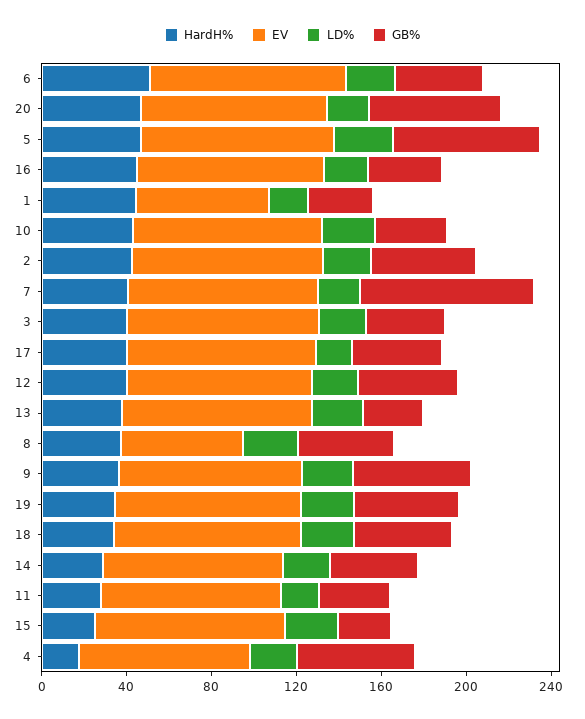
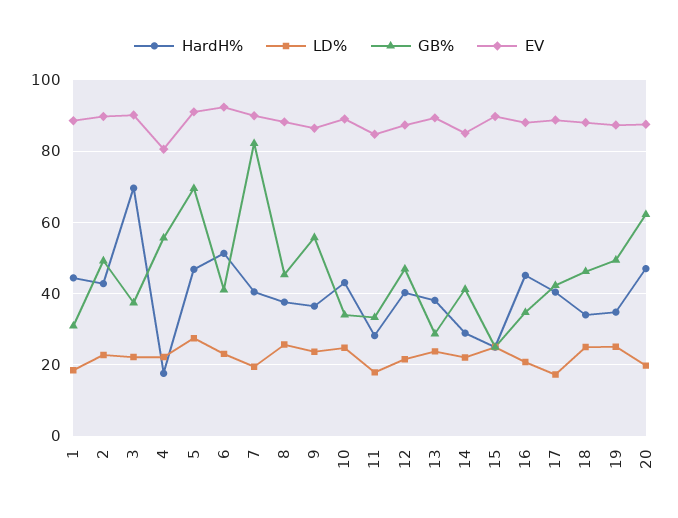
  {
    "HardH%": {
      "6": 52,
      "20": 48,
      "5": 46,
      "16": 46,
      "1": 44,
      "10": 44,
      "2": 42,
      "7": 40,
-     "3": 40,
+     "3": 70,
      "17": 40,
      "12": 40,
      "13": 38,
      "8": 38,
      "9": 36,
      "19": 34,
      "18": 34,
      "14": 28,
      "11": 28,
      "15": 26,
      "4": 18
    },
    "EV": {
      "6": 92,
      "20": 88,
      "5": 92,
      "16": 88,
-     "1": 60,
+     "1": 88,
      "10": 90,
      "2": 90,
      "7": 90,
      "3": 90,
      "17": 88,
      "12": 88,
      "13": 90,
-     "8": 60,
+     "8": 88,
      "9": 86,
      "19": 88,
      "18": 88,
      "14": 86,
      "11": 84,
      "15": 90,
      "4": 80
    },
    "LD%": {
      "6": 24,
      "20": 20,
      "5": 28,
      "16": 20,
      "1": 18,
      "10": 24,
      "2": 22,
      "7": 20,
      "3": 22,
      "17": 18,
      "12": 22,
      "13": 24,
      "8": 26,
      "9": 24,
      "19": 26,
      "18": 26,
      "14": 22,
      "11": 18,
      "15": 26,
      "4": 22
    },
    "GB%": {
      "6": 42,
      "20": 62,
      "5": 70,
      "16": 34,
      "1": 30,
      "10": 34,
      "2": 50,
      "7": 82,
      "3": 38,
      "17": 42,
      "12": 46,
      "13": 28,
      "8": 46,
      "9": 56,
      "19": 50,
      "18": 46,
      "14": 42,
      "11": 34,
      "15": 26,
      "4": 56
    }
  }

